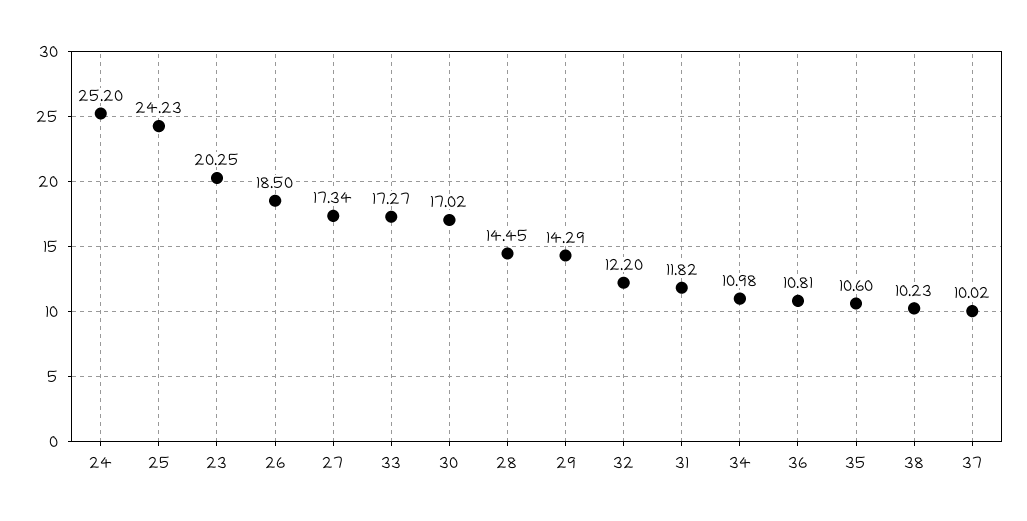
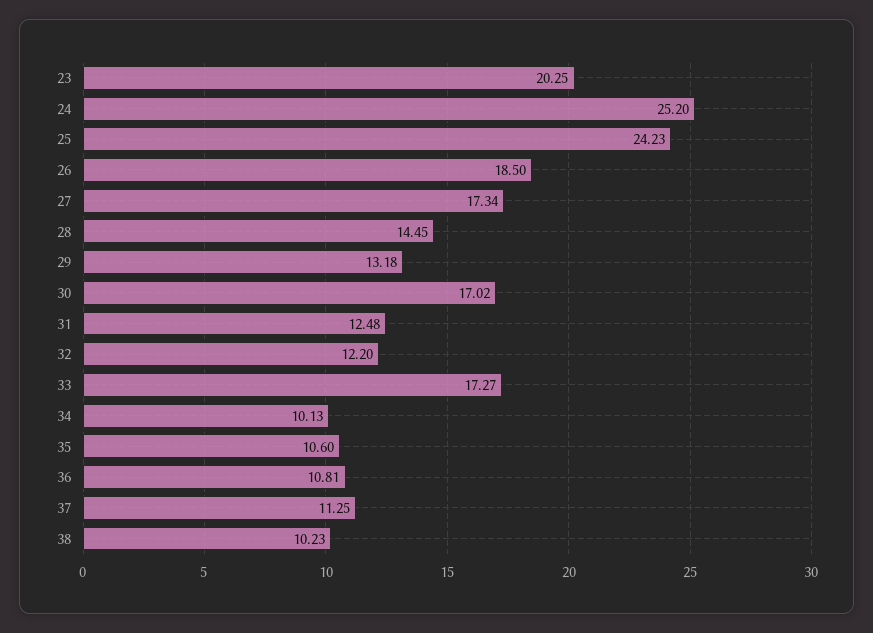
  {
    "24": 25.2,
    "25": 24.23,
    "23": 20.25,
    "26": 18.5,
    "27": 17.34,
    "33": 17.27,
    "30": 17.02,
    "28": 14.45,
-   "29": 14.29,
+   "29": 13.18,
    "32": 12.2,
-   "31": 11.82,
+   "31": 12.48,
-   "34": 10.98,
+   "34": 10.13,
    "36": 10.81,
    "35": 10.6,
    "38": 10.23,
-   "37": 10.02
+   "37": 11.25
  }

